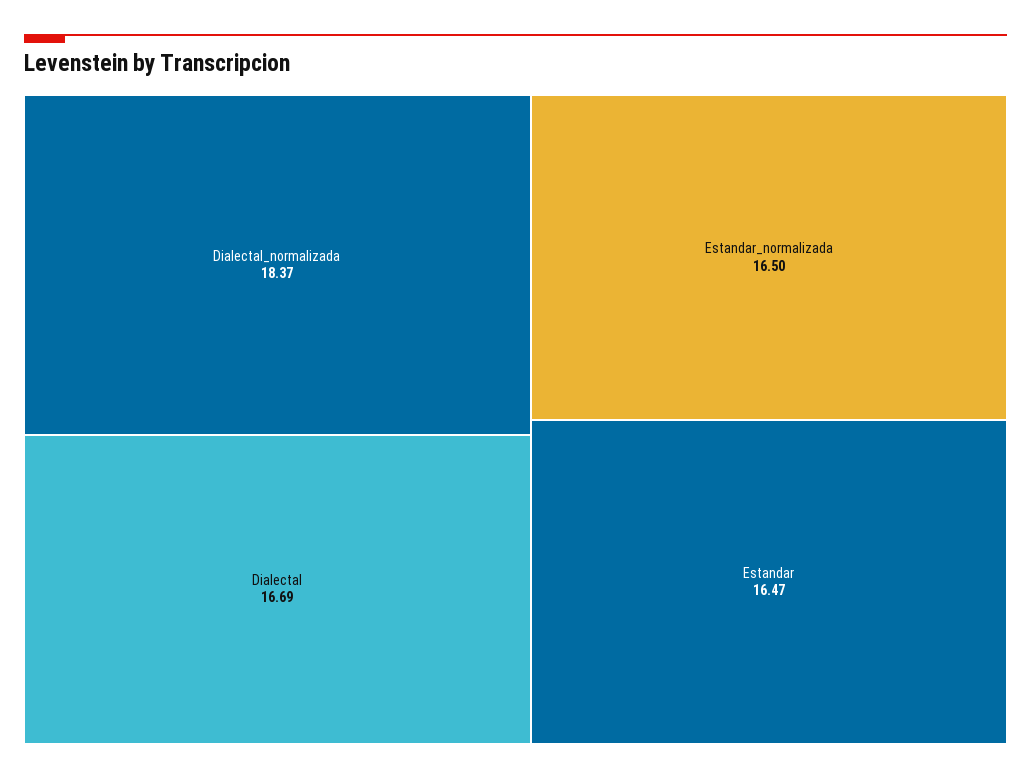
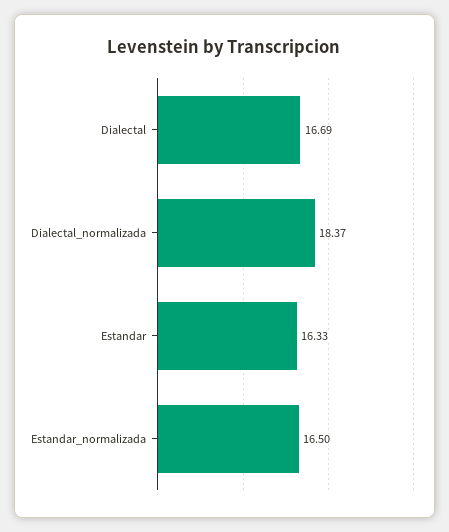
  {
    "Dialectal_normalizada": 18.37,
    "Dialectal": 16.69,
    "Estandar_normalizada": 16.5,
-   "Estandar": 16.47
+   "Estandar": 16.33
  }

